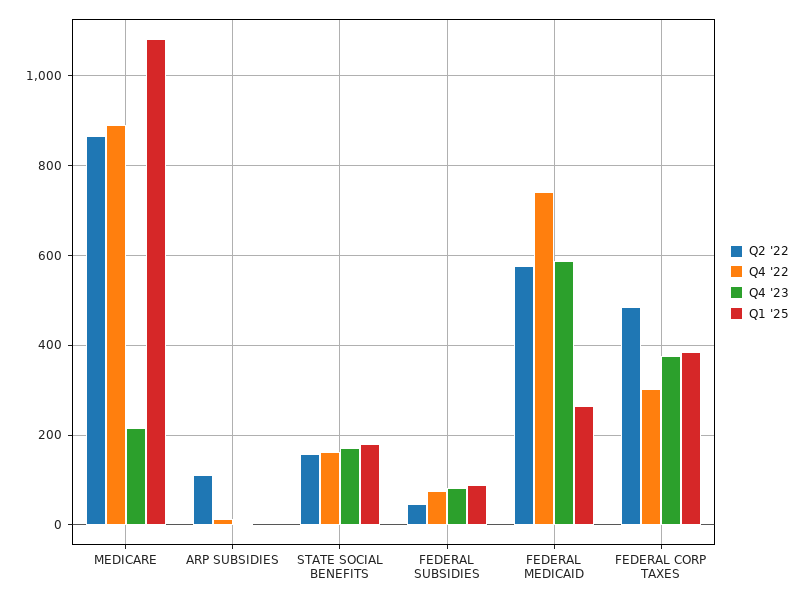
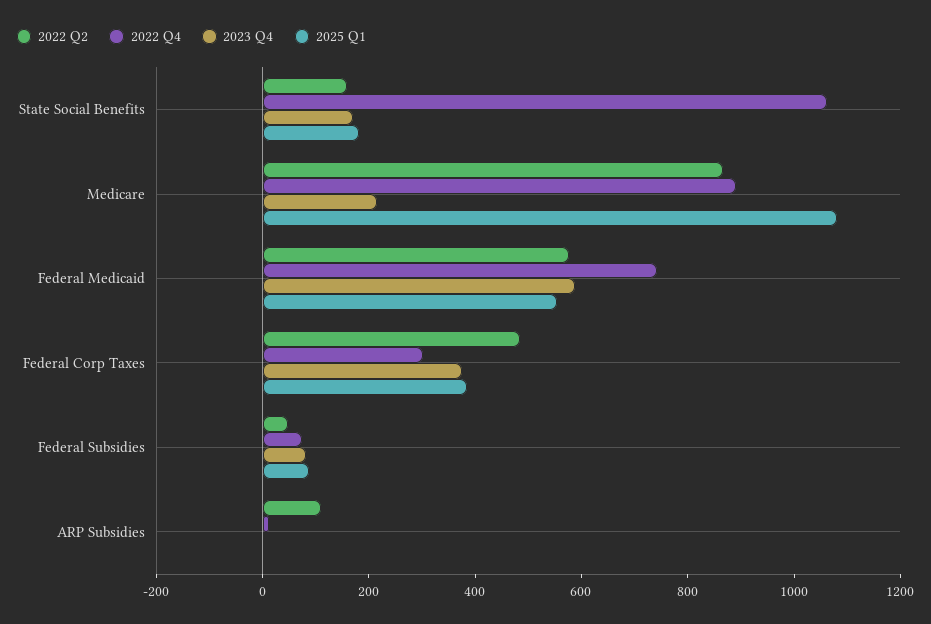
  {
    "Q2 '22": {
      "MEDICARE": 860,
      "ARP SUBSIDIES": 120,
      "STATE SOCIAL BENEFITS": 160,
      "FEDERAL SUBSIDIES": 40,
      "FEDERAL MEDICAID": 580,
      "FEDERAL CORP TAXES": 480
    },
    "Q4 '22": {
      "MEDICARE": 900,
      "ARP SUBSIDIES": 20,
-     "STATE SOCIAL BENEFITS": 160,
+     "STATE SOCIAL BENEFITS": 1050,
      "FEDERAL SUBSIDIES": 80,
      "FEDERAL MEDICAID": 740,
      "FEDERAL CORP TAXES": 300
    },
    "Q4 '23": {
      "MEDICARE": 220,
      "ARP SUBSIDIES": 0,
      "STATE SOCIAL BENEFITS": 180,
      "FEDERAL SUBSIDIES": 80,
      "FEDERAL MEDICAID": 580,
      "FEDERAL CORP TAXES": 380
    },
    "Q1 '25": {
      "MEDICARE": 1080,
      "ARP SUBSIDIES": 0,
      "STATE SOCIAL BENEFITS": 180,
      "FEDERAL SUBSIDIES": 80,
-     "FEDERAL MEDICAID": 260,
+     "FEDERAL MEDICAID": 550,
      "FEDERAL CORP TAXES": 380
    }
  }

